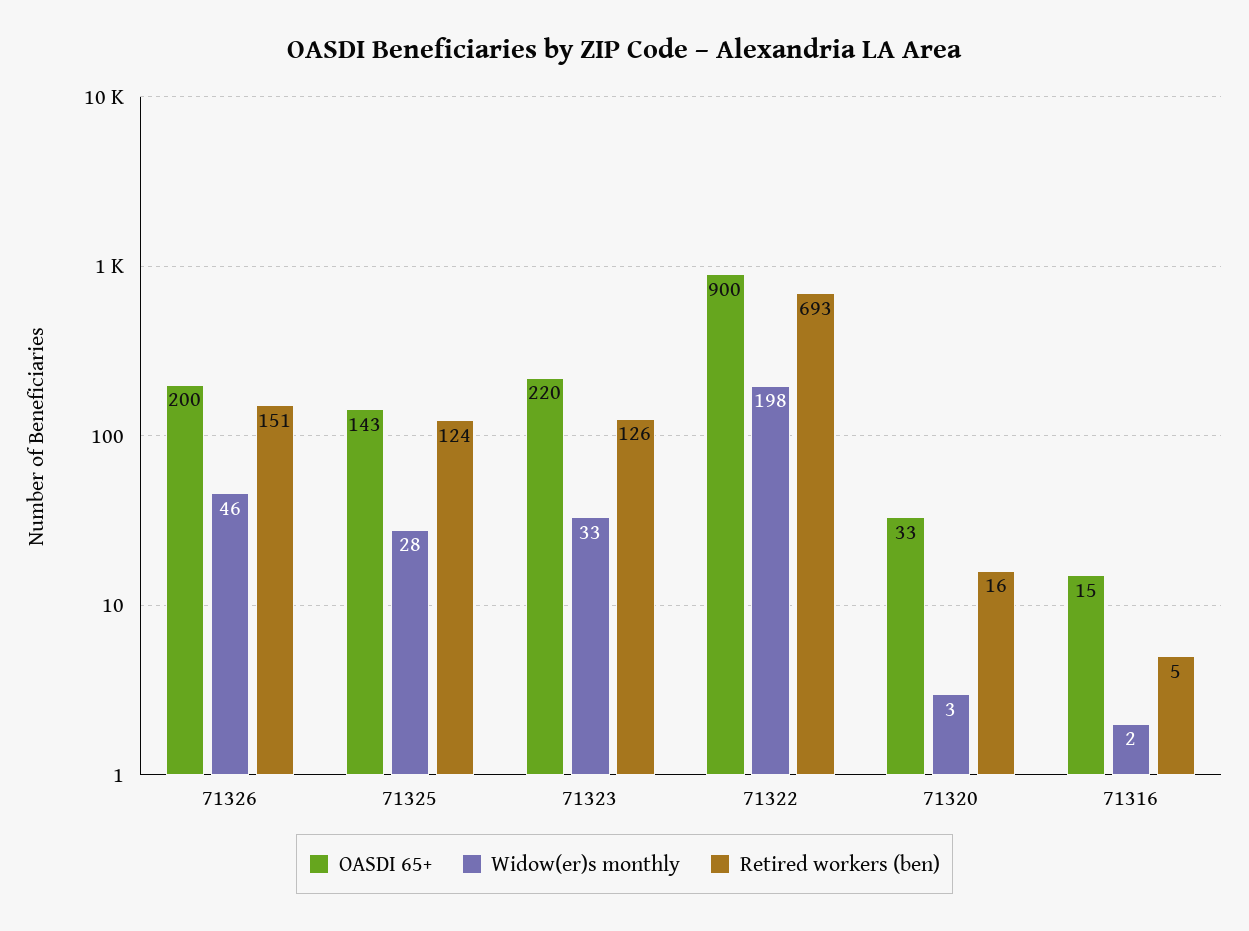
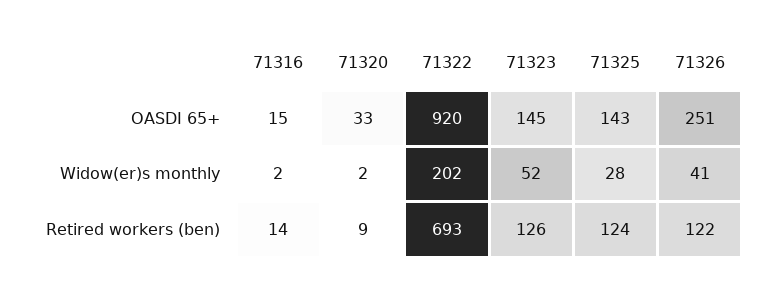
  {
    "OASDI 65+": {
-     "71326": 200,
+     "71326": 251,
      "71325": 143,
-     "71323": 220,
+     "71323": 145,
-     "71322": 900,
+     "71322": 920,
      "71320": 33,
      "71316": 15
    },
    "Widow(er)s monthly": {
-     "71326": 46,
+     "71326": 41,
      "71325": 28,
-     "71323": 33,
+     "71323": 52,
-     "71322": 198,
+     "71322": 202,
-     "71320": 3,
+     "71320": 2,
      "71316": 2
    },
    "Retired workers (ben)": {
-     "71326": 151,
+     "71326": 122,
      "71325": 124,
      "71323": 126,
      "71322": 693,
-     "71320": 16,
+     "71320": 9,
-     "71316": 5
+     "71316": 14
    }
  }

